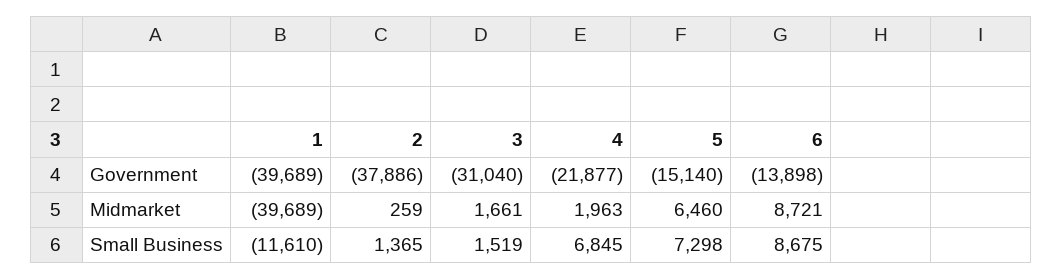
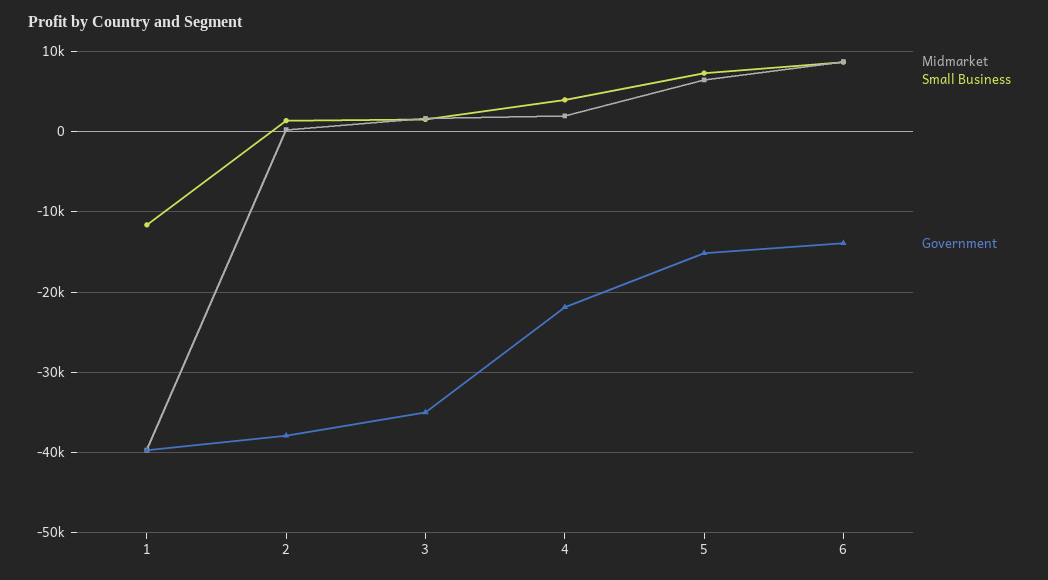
  {
    "Government": {
      "1": -39689,
      "2": -37886,
-     "3": -31040,
+     "3": -35000,
      "4": -21877,
      "5": -15140,
      "6": -13898
    },
    "Midmarket": {
      "1": -39689,
      "2": 259,
      "3": 1661,
      "4": 1963,
      "5": 6460,
      "6": 8721
    },
    "Small Business": {
      "1": -11610,
      "2": 1365,
      "3": 1519,
-     "4": 6845,
+     "4": 4000,
      "5": 7298,
      "6": 8675
    }
  }

